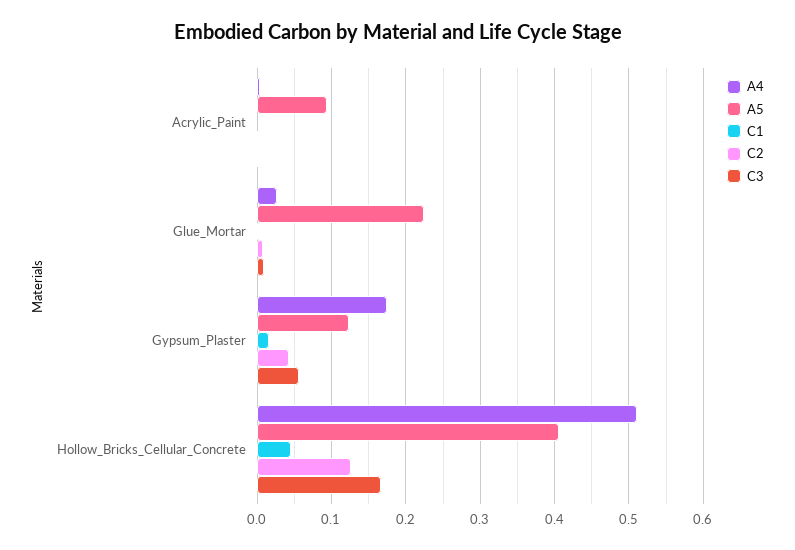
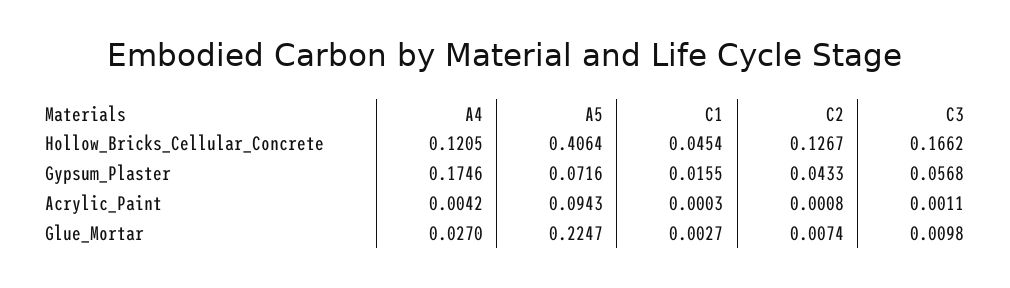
  {
    "A4": {
      "Acrylic_Paint": 0.0042,
      "Glue_Mortar": 0.027,
      "Gypsum_Plaster": 0.1746,
-     "Hollow_Bricks_Cellular_Concrete": 0.51
+     "Hollow_Bricks_Cellular_Concrete": 0.1205
    },
    "A5": {
      "Acrylic_Paint": 0.0943,
      "Glue_Mortar": 0.2247,
-     "Gypsum_Plaster": 0.12,
+     "Gypsum_Plaster": 0.0716,
      "Hollow_Bricks_Cellular_Concrete": 0.4064
    },
    "C1": {
      "Acrylic_Paint": 0.0003,
      "Glue_Mortar": 0.0027,
      "Gypsum_Plaster": 0.0155,
      "Hollow_Bricks_Cellular_Concrete": 0.0454
    },
    "C2": {
      "Acrylic_Paint": 0.0008,
      "Glue_Mortar": 0.0074,
      "Gypsum_Plaster": 0.0433,
      "Hollow_Bricks_Cellular_Concrete": 0.1267
    },
    "C3": {
      "Acrylic_Paint": 0.0011,
      "Glue_Mortar": 0.0098,
      "Gypsum_Plaster": 0.0568,
      "Hollow_Bricks_Cellular_Concrete": 0.1662
    }
  }

